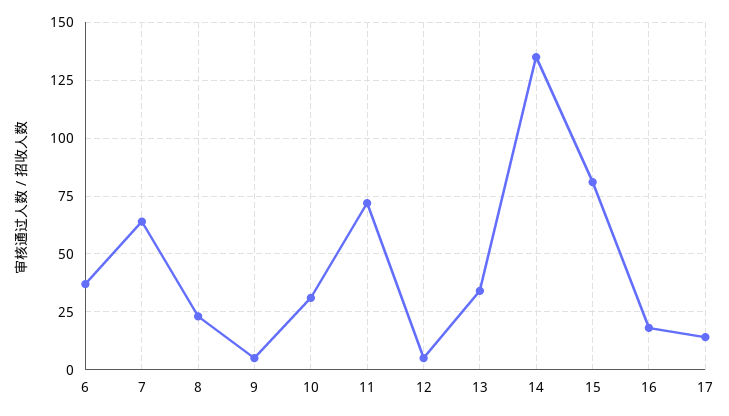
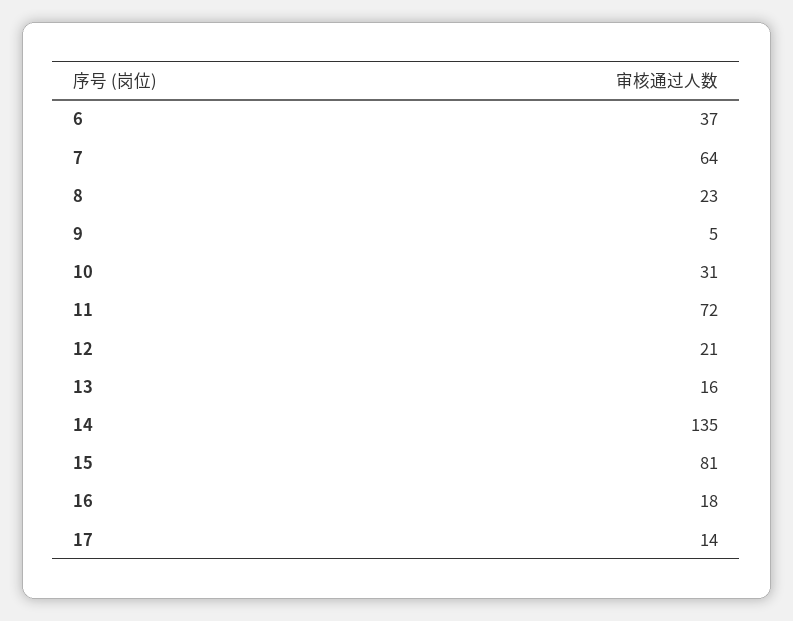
  {
    "6": 37,
    "7": 64,
    "8": 23,
    "9": 5,
    "10": 31,
    "11": 72,
-   "12": 5,
+   "12": 21,
-   "13": 35,
+   "13": 16,
    "14": 135,
    "15": 81,
    "16": 18,
    "17": 14
  }

